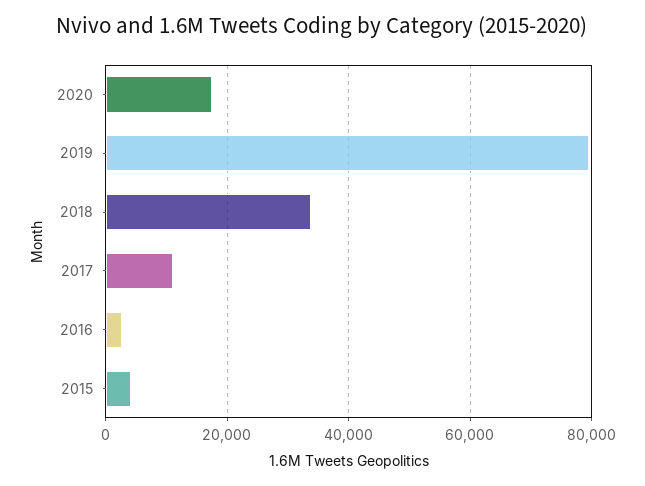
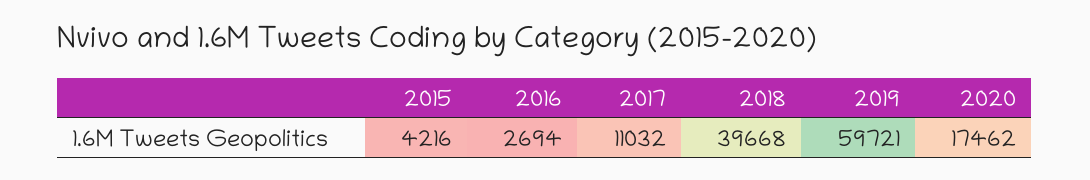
  {
    "2020": 17462,
-   "2019": 80000,
+   "2019": 59721,
-   "2018": 34000,
+   "2018": 39668,
    "2017": 11032,
    "2016": 2694,
    "2015": 4216
  }

